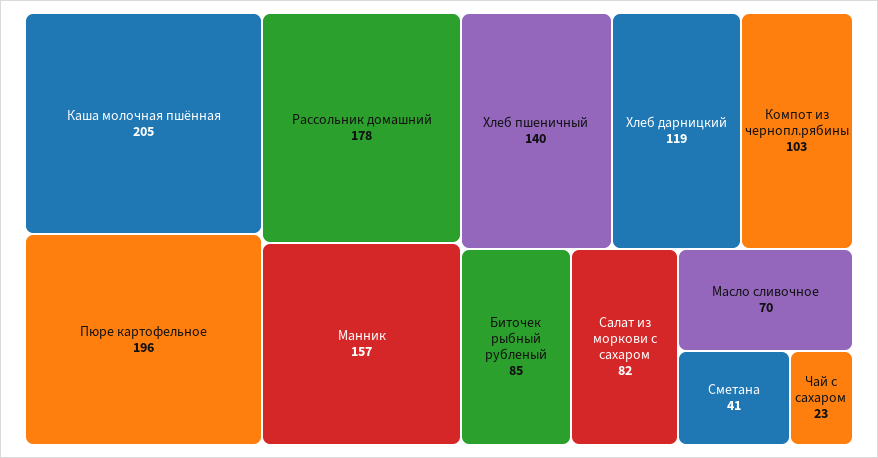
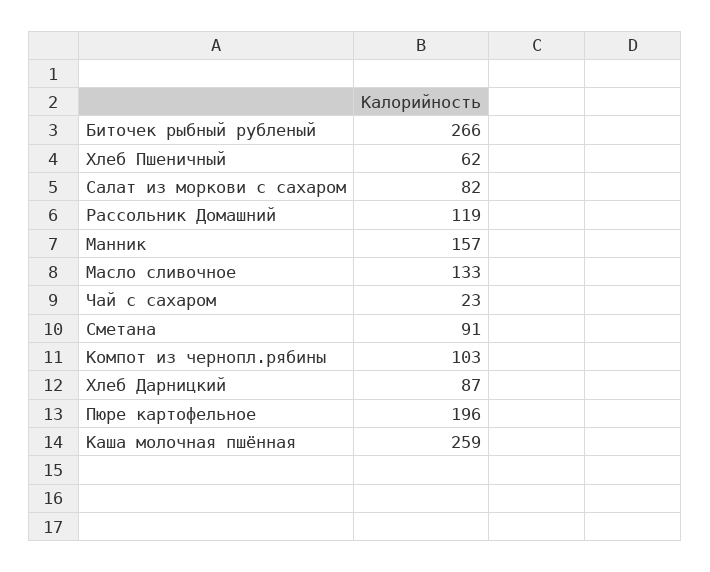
  {
-   "Каша молочная пшённая": 205,
+   "Каша молочная пшённая": 259,
    "Пюре картофельное": 196,
-   "Рассольник домашний": 178,
+   "Рассольник домашний": 119,
    "Манник": 157,
-   "Хлеб пшеничный": 140,
+   "Хлеб пшеничный": 62,
-   "Хлеб дарницкий": 119,
+   "Хлеб дарницкий": 87,
    "Компот из чернопл.рябины": 103,
-   "Биточек рыбный рубленый": 85,
+   "Биточек рыбный рубленый": 266,
    "Салат из моркови с сахаром": 82,
-   "Масло сливочное": 70,
+   "Масло сливочное": 133,
-   "Сметана": 41,
+   "Сметана": 91,
    "Чай с сахаром": 23
  }

